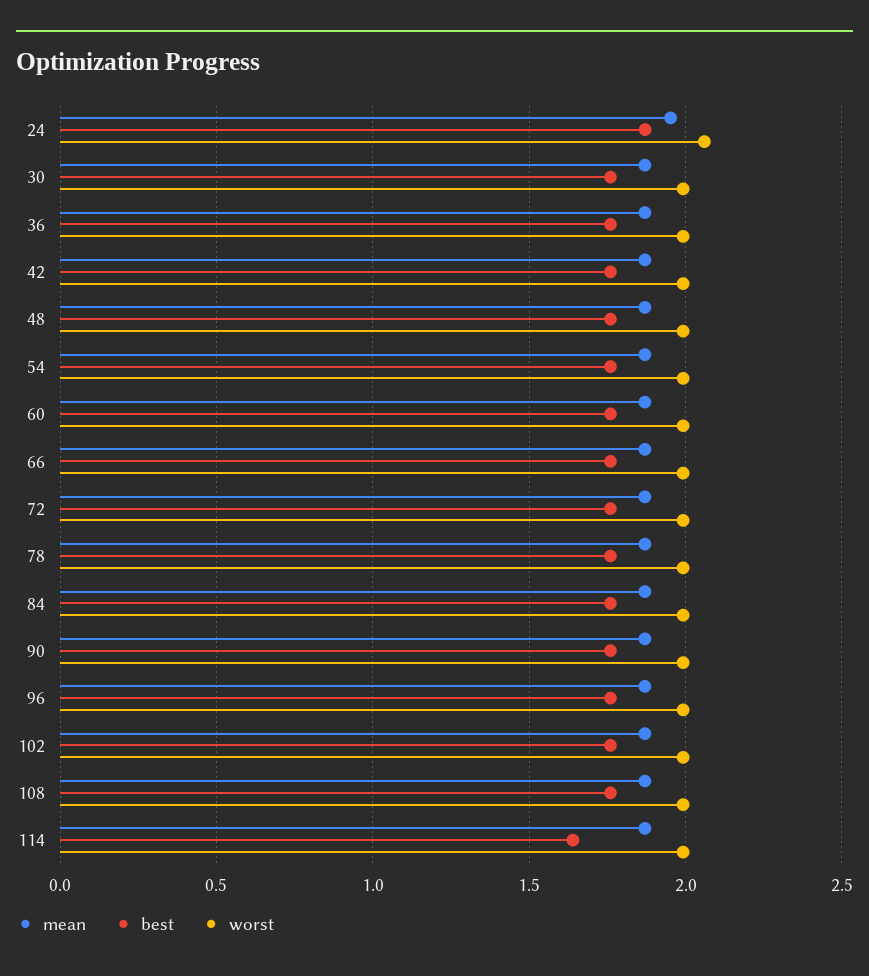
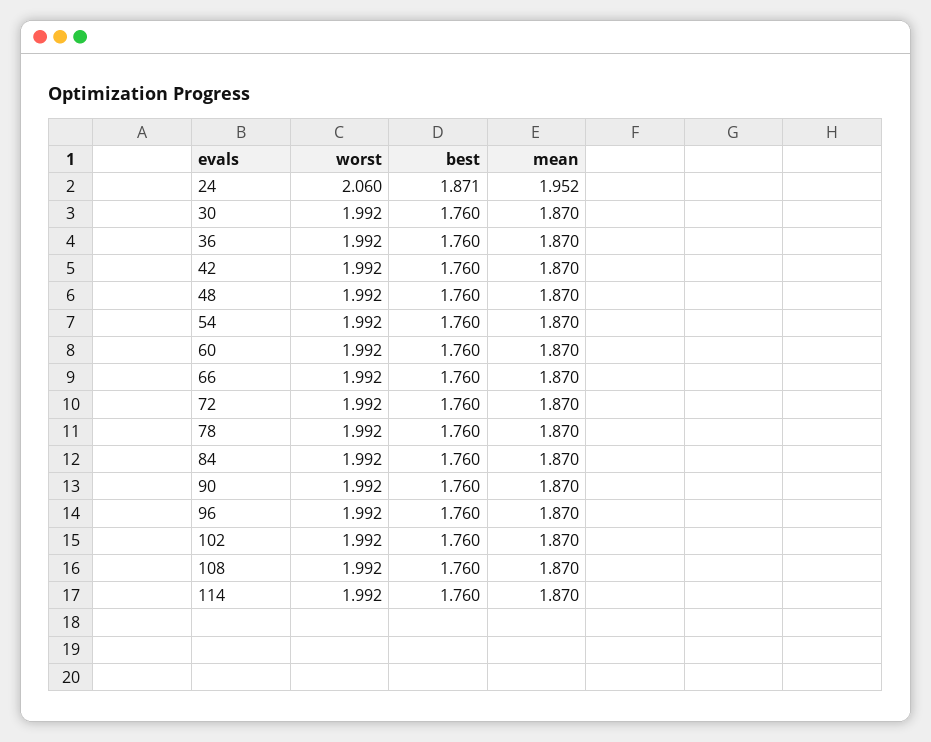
  {
    "mean": {
      "24": 1.952,
      "30": 1.87,
      "36": 1.87,
      "42": 1.87,
      "48": 1.87,
      "54": 1.87,
      "60": 1.87,
      "66": 1.87,
      "72": 1.87,
      "78": 1.87,
      "84": 1.87,
      "90": 1.87,
      "96": 1.87,
      "102": 1.87,
      "108": 1.87,
      "114": 1.87
    },
    "best": {
      "24": 1.871,
      "30": 1.76,
      "36": 1.76,
      "42": 1.76,
      "48": 1.76,
      "54": 1.76,
      "60": 1.76,
      "66": 1.76,
      "72": 1.76,
      "78": 1.76,
      "84": 1.76,
      "90": 1.76,
      "96": 1.76,
      "102": 1.76,
      "108": 1.76,
-     "114": 1.65
+     "114": 1.76
    },
    "worst": {
      "24": 2.06,
      "30": 1.992,
      "36": 1.992,
      "42": 1.992,
      "48": 1.992,
      "54": 1.992,
      "60": 1.992,
      "66": 1.992,
      "72": 1.992,
      "78": 1.992,
      "84": 1.992,
      "90": 1.992,
      "96": 1.992,
      "102": 1.992,
      "108": 1.992,
      "114": 1.992
    }
  }

